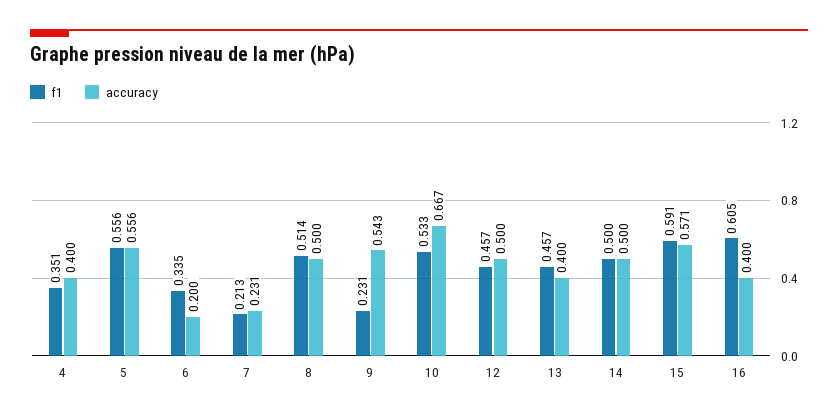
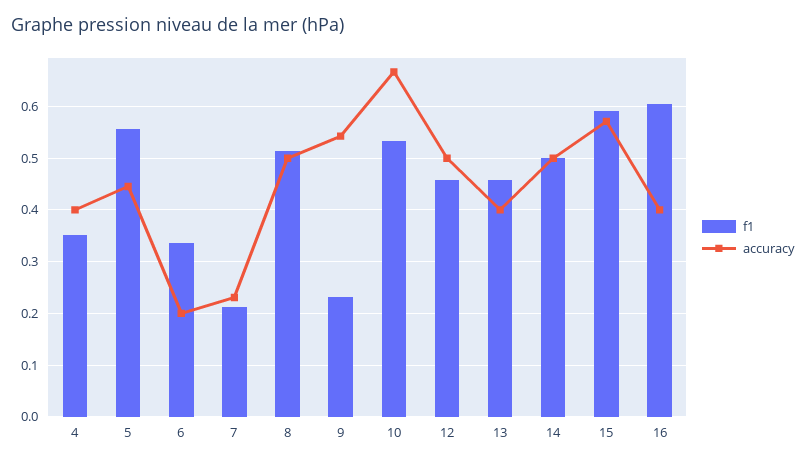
  {
    "f1": {
      "4": 0.351,
      "5": 0.556,
      "6": 0.335,
      "7": 0.213,
      "8": 0.514,
      "9": 0.231,
      "10": 0.533,
      "12": 0.457,
      "13": 0.457,
      "14": 0.5,
      "15": 0.591,
      "16": 0.605
    },
    "accuracy": {
      "4": 0.4,
-     "5": 0.556,
+     "5": 0.44,
      "6": 0.2,
      "7": 0.231,
      "8": 0.5,
      "9": 0.543,
      "10": 0.667,
      "12": 0.5,
      "13": 0.4,
      "14": 0.5,
      "15": 0.571,
      "16": 0.4
    }
  }

